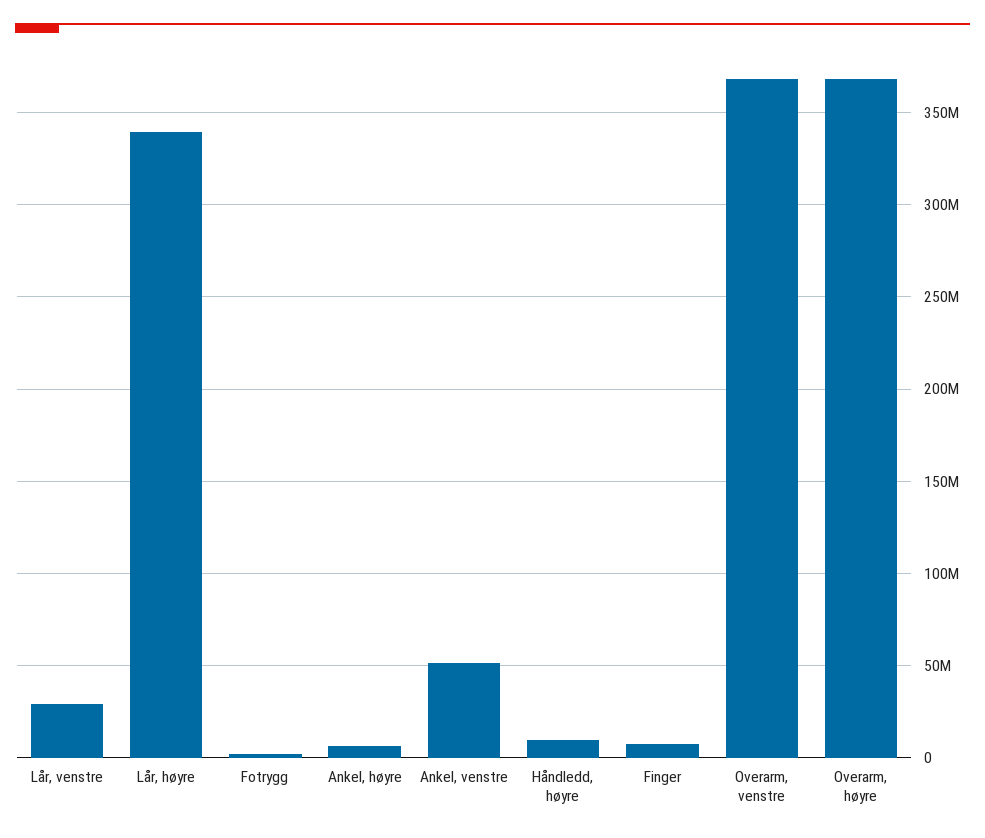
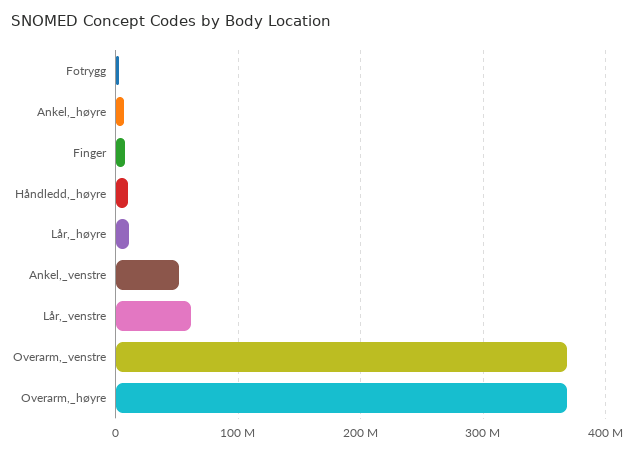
  {
-   "Lår, venstre": 30000000,
+   "Lår, venstre": 60000000,
-   "Lår, høyre": 340000000,
+   "Lår, høyre": 10000000,
    "Fotrygg": 0,
    "Ankel, høyre": 5000000,
    "Ankel, venstre": 50000000,
    "Håndledd, høyre": 10000000,
    "Finger": 10000000,
    "Overarm, venstre": 370000000,
    "Overarm, høyre": 370000000
  }

